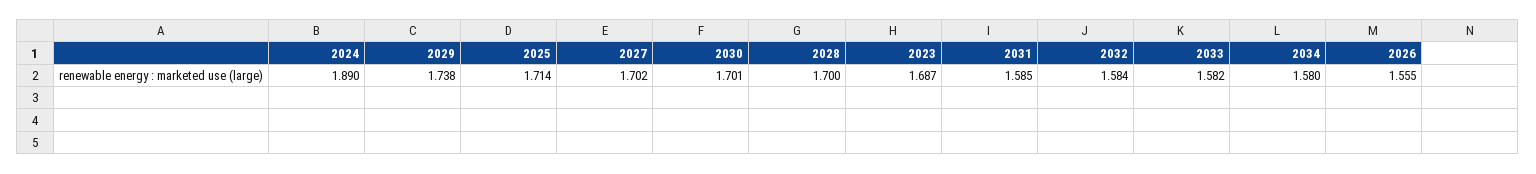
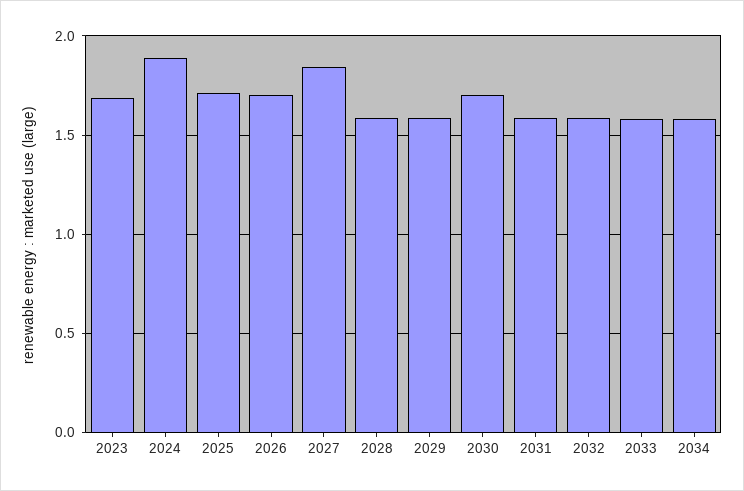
  {
    "2024": 1.89,
-   "2029": 1.738,
+   "2029": 1.6,
    "2025": 1.714,
-   "2027": 1.702,
+   "2027": 1.85,
    "2030": 1.701,
-   "2028": 1.7,
+   "2028": 1.6,
    "2023": 1.687,
    "2031": 1.585,
    "2032": 1.584,
    "2033": 1.582,
    "2034": 1.58,
-   "2026": 1.555
+   "2026": 1.7
  }

